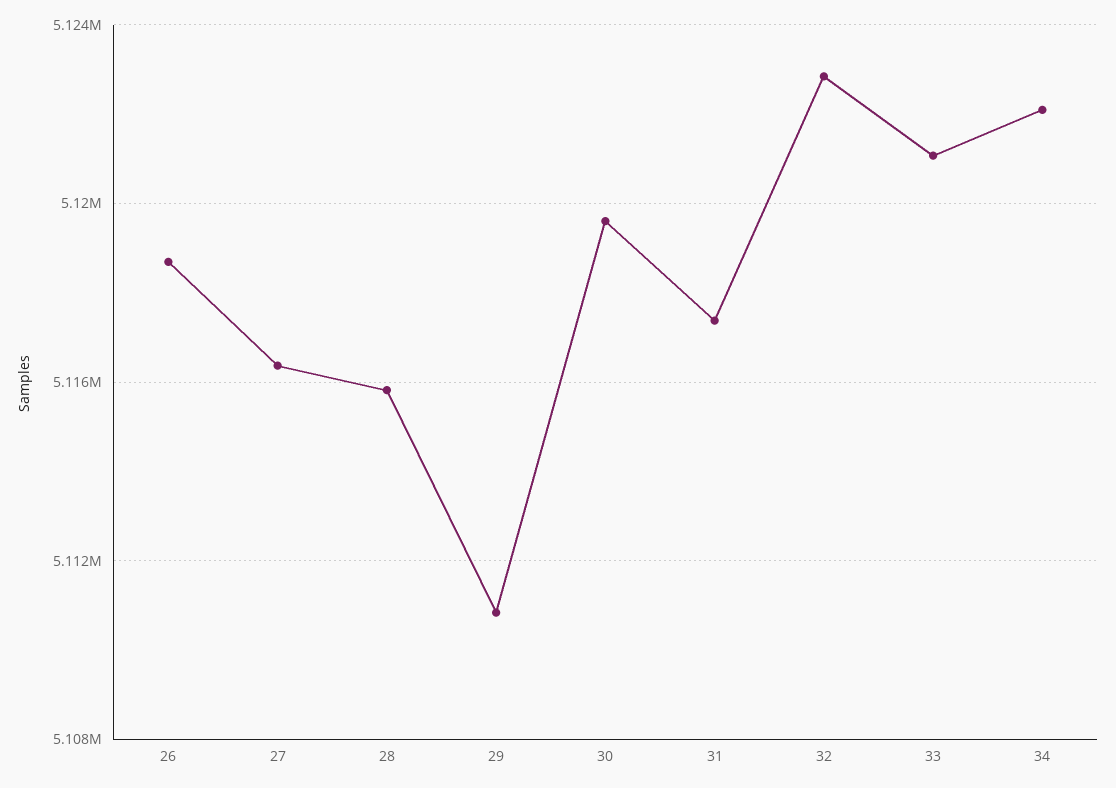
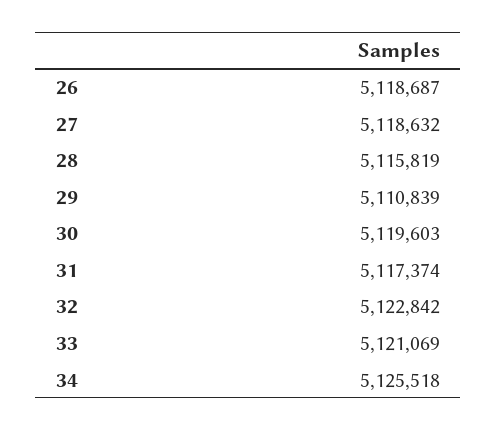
  {
    "26": 5118687,
-   "27": 5116500,
+   "27": 5118632,
    "28": 5115819,
    "29": 5110839,
    "30": 5119603,
    "31": 5117374,
    "32": 5122842,
    "33": 5121069,
-   "34": 5122000
+   "34": 5125518
  }

